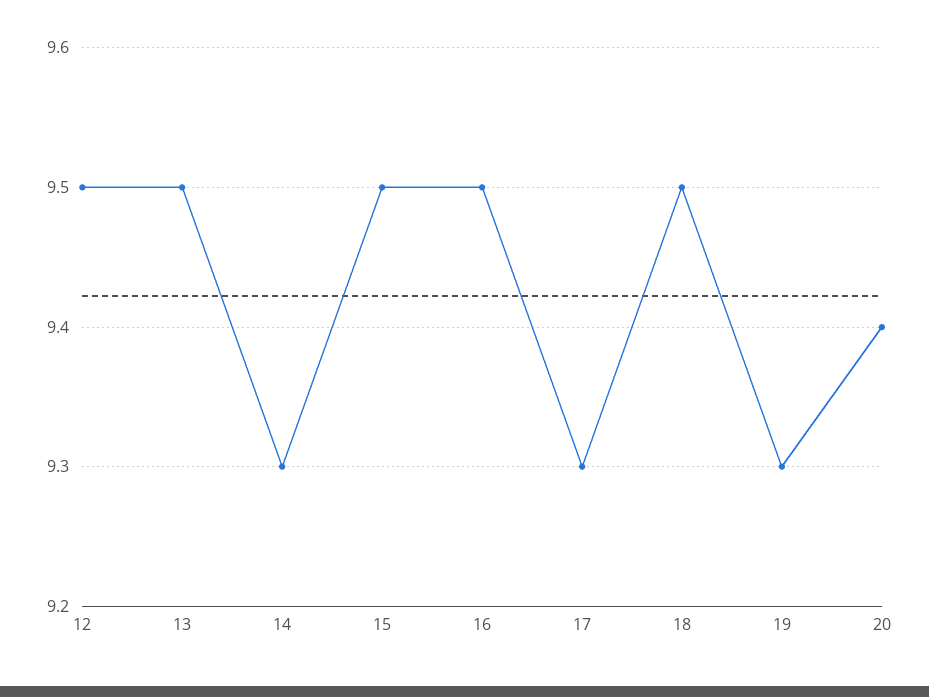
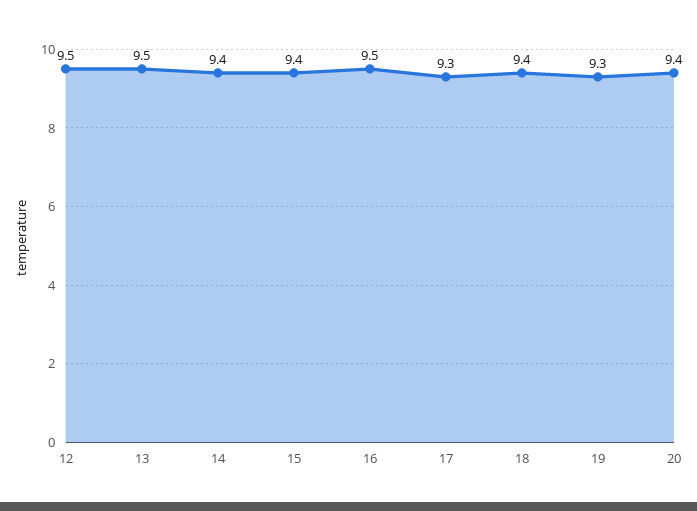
  {
    "12": 9.5,
    "13": 9.5,
-   "14": 9.3,
+   "14": 9.4,
-   "15": 9.5,
+   "15": 9.4,
    "16": 9.5,
    "17": 9.3,
-   "18": 9.5,
+   "18": 9.4,
    "19": 9.3,
    "20": 9.4
  }

